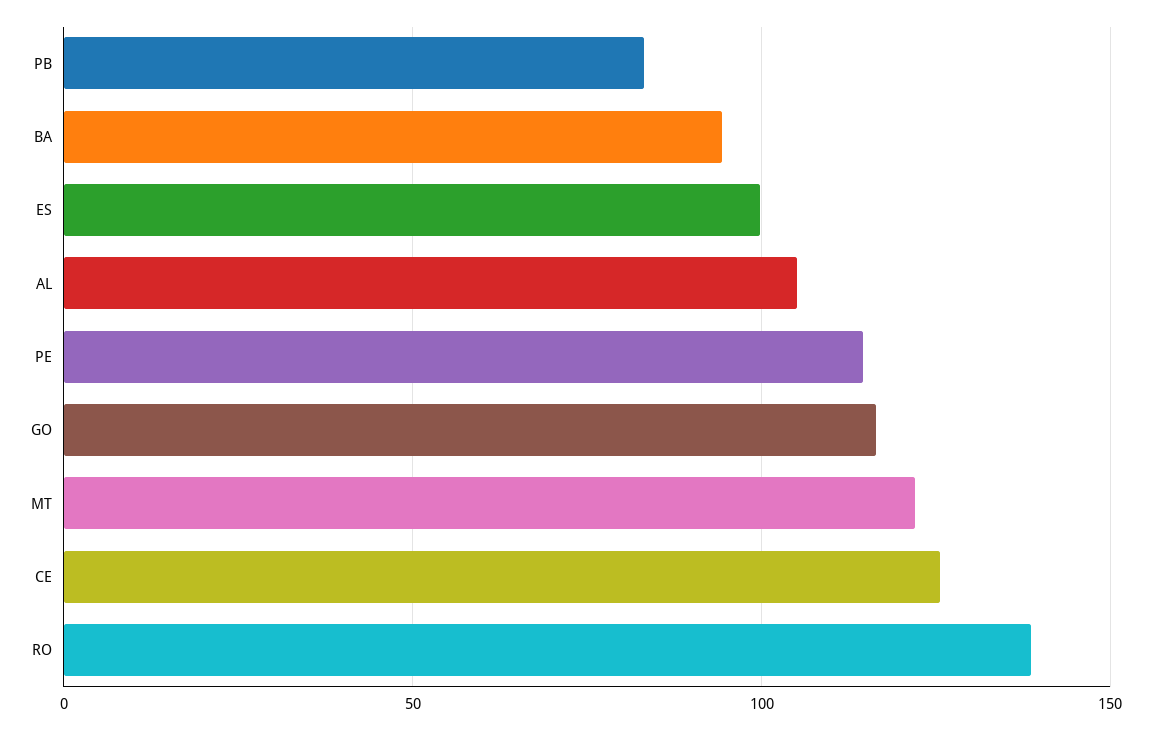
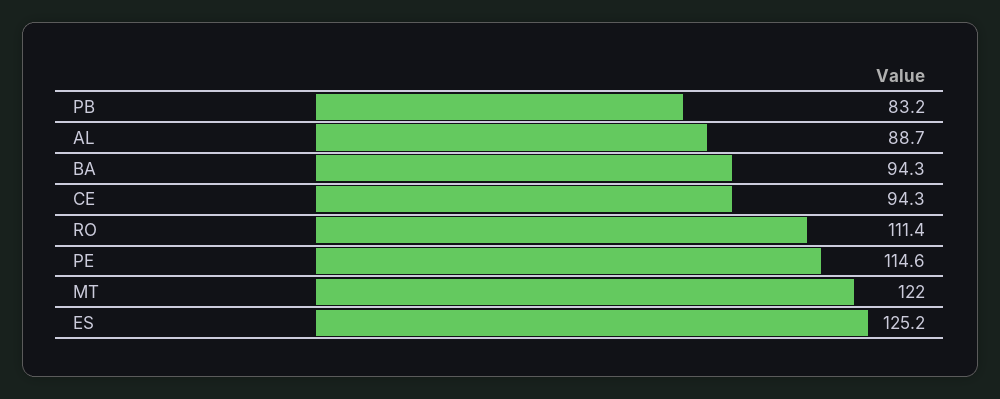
  {
    "PB": 83.2,
    "BA": 94.3,
-   "ES": 100,
+   "ES": 125.2,
-   "AL": 105,
+   "AL": 88.7,
    "PE": 114.6,
-   "GO": 115,
    "MT": 122,
-   "CE": 125,
+   "CE": 94.3,
-   "RO": 140
+   "RO": 111.4
  }

